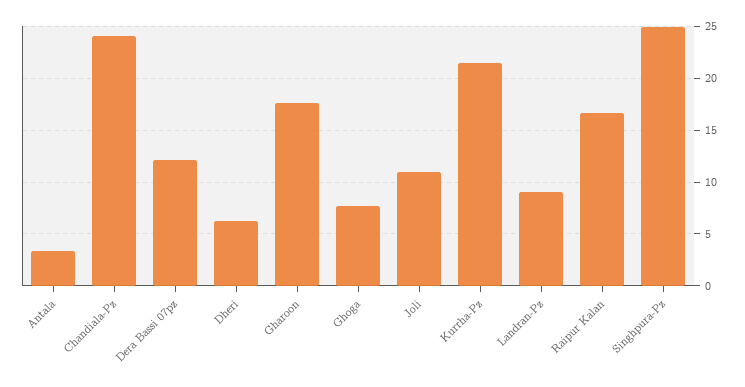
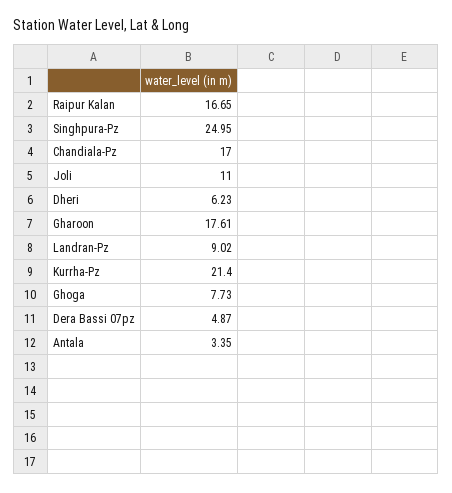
  {
    "Antala": 3.35,
-   "Chandiala-Pz": 24,
+   "Chandiala-Pz": 17,
-   "Dera Bassi 07pz": 12,
+   "Dera Bassi 07pz": 4.87,
    "Dheri": 6.23,
    "Gharoon": 17.61,
    "Ghoga": 7.73,
    "Joli": 11,
    "Kurrha-Pz": 21.4,
    "Landran-Pz": 9.02,
    "Raipur Kalan": 16.65,
    "Singhpura-Pz": 24.95
  }

